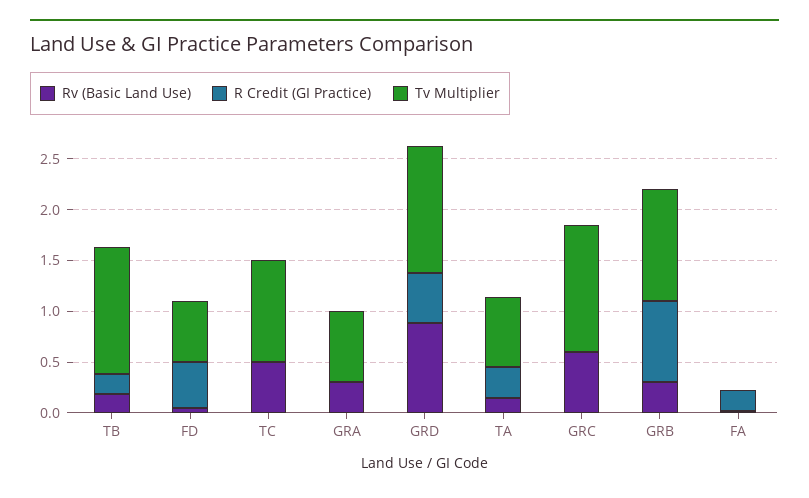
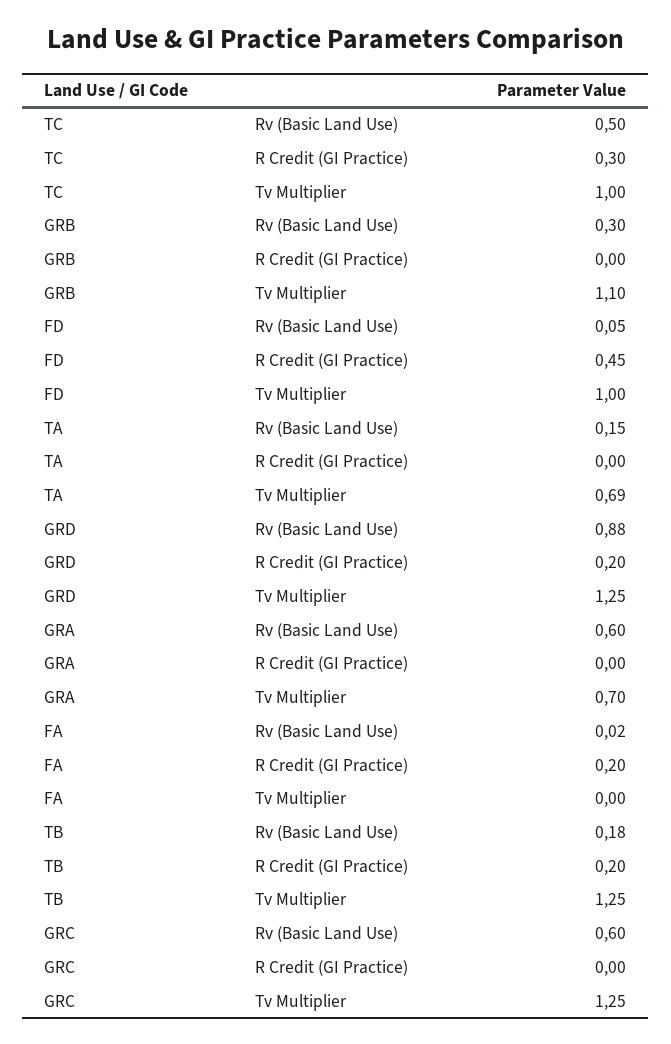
  {
    "Rv (Basic Land Use)": {
      "TB": 0.18,
      "FD": 0.05,
      "TC": 0.5,
-     "GRA": 0.3,
+     "GRA": 0.6,
      "GRD": 0.88,
      "TA": 0.15,
      "GRC": 0.6,
      "GRB": 0.3,
      "FA": 0.02
    },
    "R Credit (GI Practice)": {
      "TB": 0.2,
      "FD": 0.45,
-     "TC": 0,
+     "TC": 0.3,
      "GRA": 0,
-     "GRD": 0.5,
+     "GRD": 0.2,
-     "TA": 0.3,
+     "TA": 0,
      "GRC": 0,
-     "GRB": 0.8,
+     "GRB": 0,
      "FA": 0.2
    },
    "Tv Multiplier": {
      "TB": 1.25,
-     "FD": 0.6,
+     "FD": 1,
      "TC": 1,
      "GRA": 0.7,
      "GRD": 1.25,
      "TA": 0.69,
      "GRC": 1.25,
      "GRB": 1.1,
      "FA": 0
    }
  }

